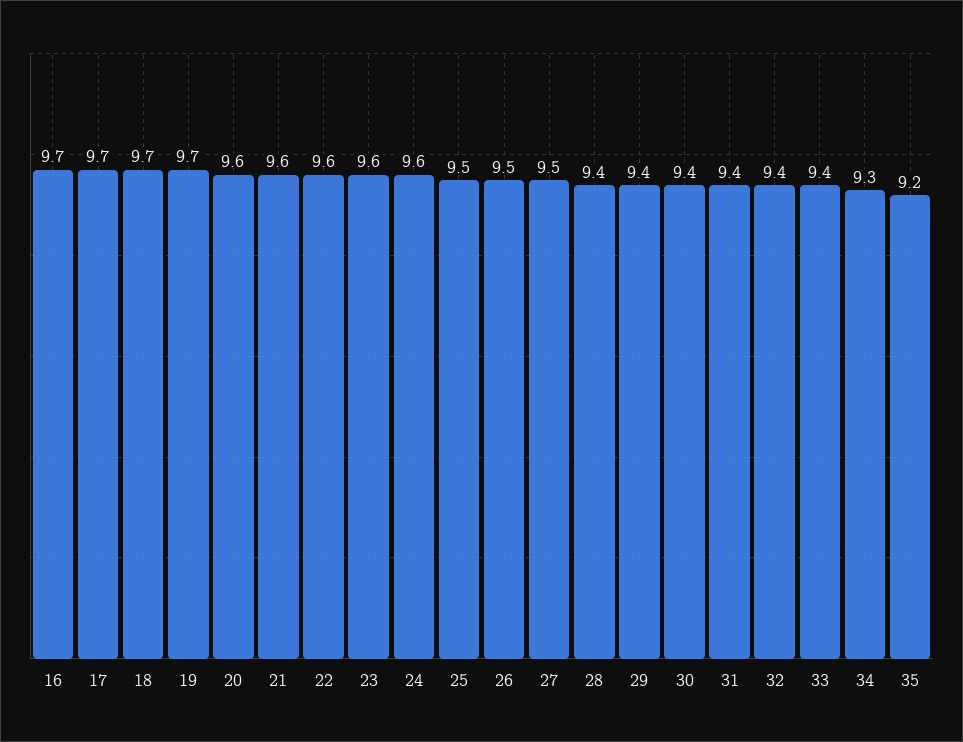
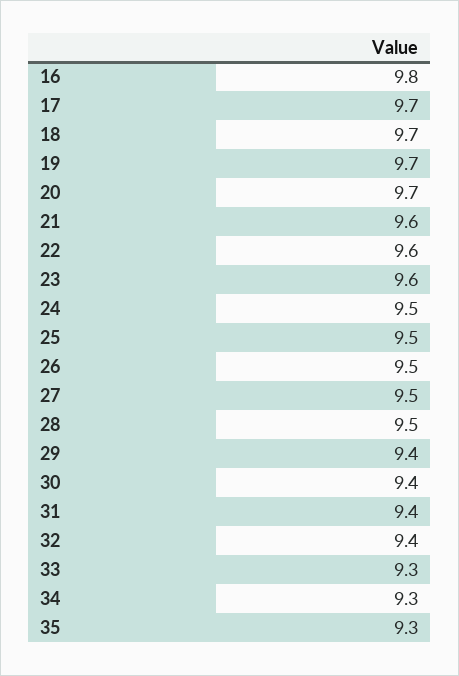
  {
-   "16": 9.7,
+   "16": 9.8,
    "17": 9.7,
    "18": 9.7,
    "19": 9.7,
-   "20": 9.6,
+   "20": 9.7,
    "21": 9.6,
    "22": 9.6,
    "23": 9.6,
-   "24": 9.6,
+   "24": 9.5,
    "25": 9.5,
    "26": 9.5,
    "27": 9.5,
-   "28": 9.4,
+   "28": 9.5,
    "29": 9.4,
    "30": 9.4,
    "31": 9.4,
    "32": 9.4,
-   "33": 9.4,
+   "33": 9.3,
    "34": 9.3,
-   "35": 9.2
+   "35": 9.3
  }

